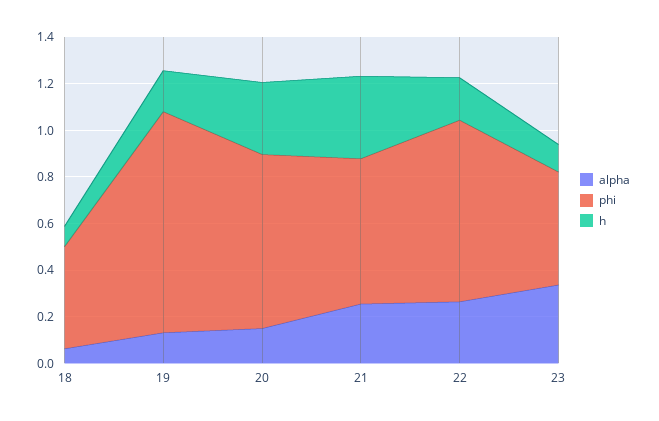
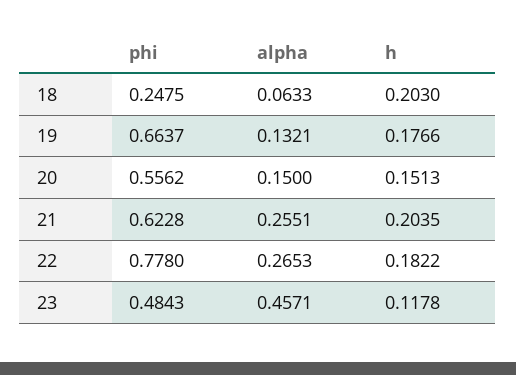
  {
    "alpha": {
      "18": 0.0633,
      "19": 0.1321,
      "20": 0.15,
      "21": 0.2551,
      "22": 0.2653,
-     "23": 0.35
+     "23": 0.4571
    },
    "phi": {
-     "18": 0.45,
+     "18": 0.2475,
-     "19": 0.95,
+     "19": 0.6637,
-     "20": 0.75,
+     "20": 0.5562,
      "21": 0.6228,
      "22": 0.778,
      "23": 0.4843
    },
    "h": {
-     "18": 0.1,
+     "18": 0.203,
      "19": 0.1766,
-     "20": 0.3,
+     "20": 0.1513,
-     "21": 0.35,
+     "21": 0.2035,
      "22": 0.1822,
      "23": 0.1178
    }
  }

